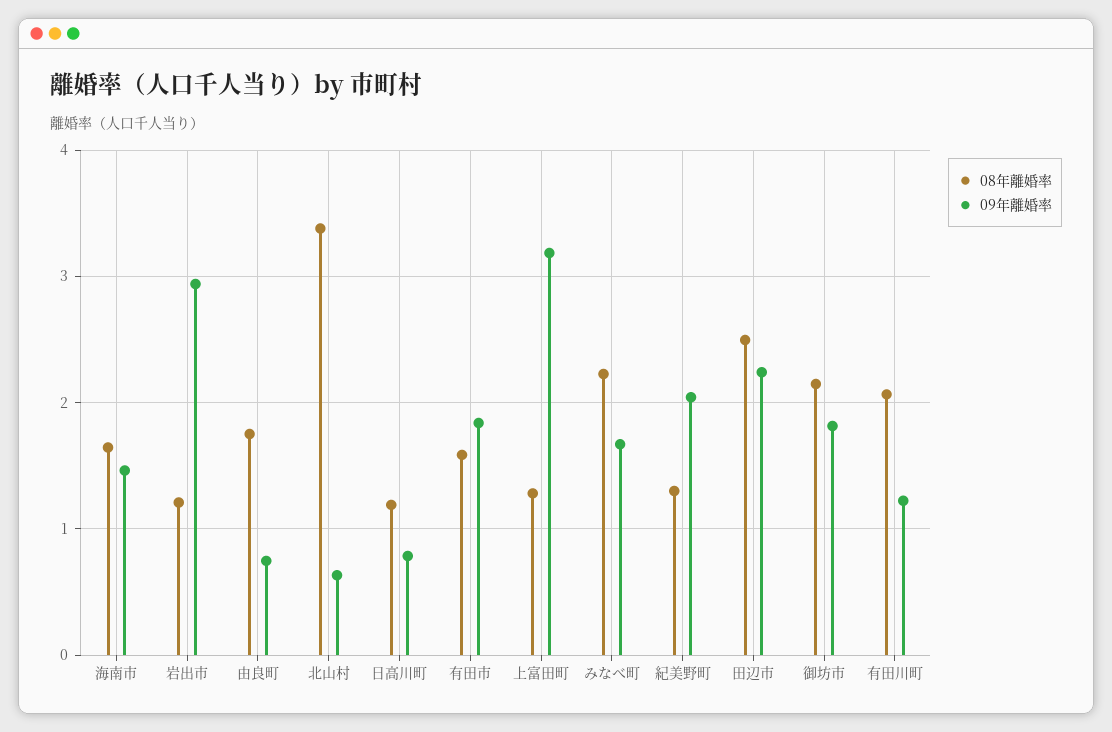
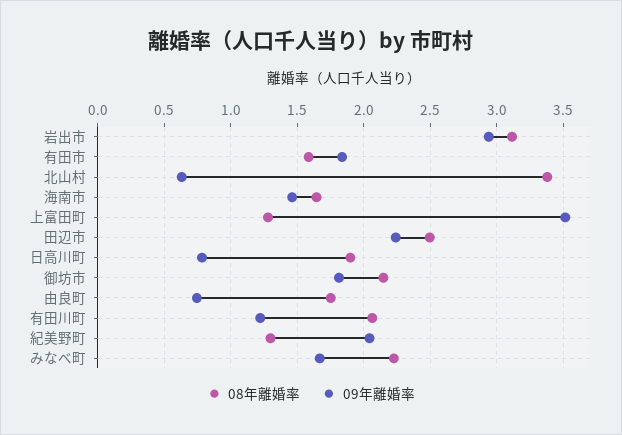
  {
    "08年離婚率": {
      "海南市": 1.65,
-     "岩出市": 1.2,
+     "岩出市": 3.1,
      "由良町": 1.75,
      "北山村": 3.4,
-     "日高川町": 1.2,
+     "日高川町": 1.9,
      "有田市": 1.6,
      "上富田町": 1.3,
      "みなべ町": 2.25,
      "紀美野町": 1.3,
      "田辺市": 2.5,
      "御坊市": 2.15,
      "有田川町": 2.05
    },
    "09年離婚率": {
      "海南市": 1.45,
      "岩出市": 2.95,
      "由良町": 0.75,
      "北山村": 0.65,
      "日高川町": 0.8,
      "有田市": 1.85,
-     "上富田町": 3.2,
+     "上富田町": 3.5,
      "みなべ町": 1.65,
      "紀美野町": 2.05,
      "田辺市": 2.25,
      "御坊市": 1.8,
      "有田川町": 1.2
    }
  }

